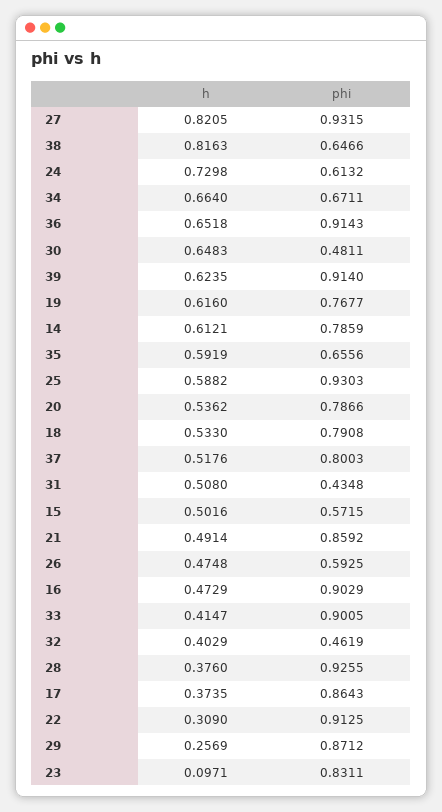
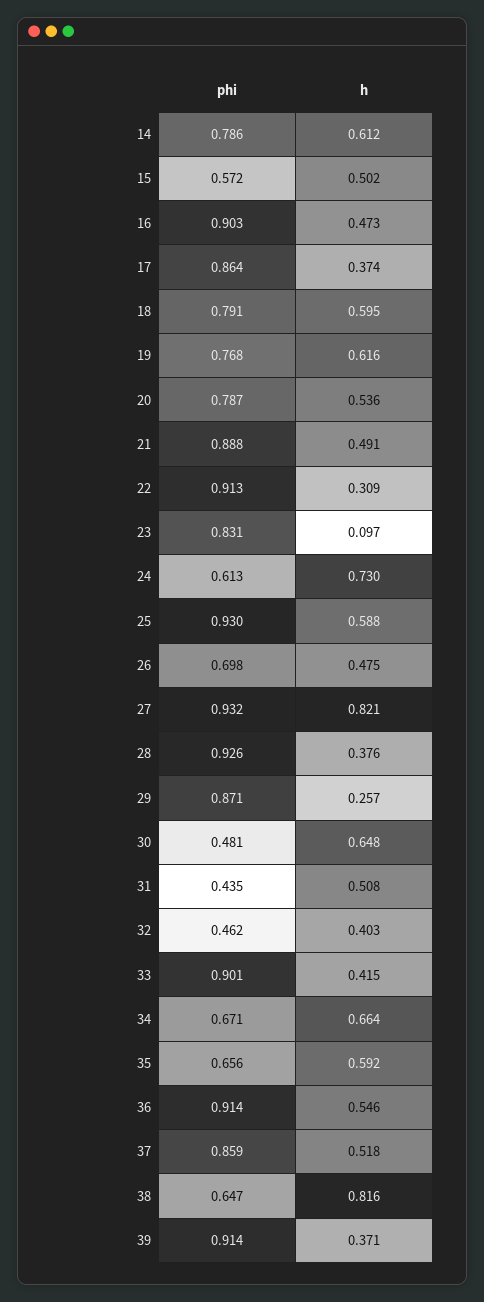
  {
    "h": {
      "27": 0.8205,
      "38": 0.8163,
      "24": 0.7298,
      "34": 0.664,
-     "36": 0.6518,
+     "36": 0.546,
      "30": 0.6483,
-     "39": 0.6235,
+     "39": 0.371,
      "19": 0.616,
      "14": 0.6121,
      "35": 0.5919,
      "25": 0.5882,
      "20": 0.5362,
-     "18": 0.533,
+     "18": 0.595,
      "37": 0.5176,
      "31": 0.508,
      "15": 0.5016,
      "21": 0.4914,
      "26": 0.4748,
      "16": 0.4729,
      "33": 0.4147,
      "32": 0.4029,
      "28": 0.376,
      "17": 0.3735,
      "22": 0.309,
      "29": 0.2569,
      "23": 0.0971
    },
    "phi": {
      "27": 0.9315,
      "38": 0.6466,
      "24": 0.6132,
      "34": 0.6711,
      "36": 0.9143,
      "30": 0.4811,
      "39": 0.914,
      "19": 0.7677,
      "14": 0.7859,
      "35": 0.6556,
      "25": 0.9303,
      "20": 0.7866,
      "18": 0.7908,
-     "37": 0.8003,
+     "37": 0.859,
      "31": 0.4348,
      "15": 0.5715,
-     "21": 0.8592,
+     "21": 0.888,
-     "26": 0.5925,
+     "26": 0.698,
      "16": 0.9029,
      "33": 0.9005,
      "32": 0.4619,
      "28": 0.9255,
      "17": 0.8643,
      "22": 0.9125,
      "29": 0.8712,
      "23": 0.8311
    }
  }

